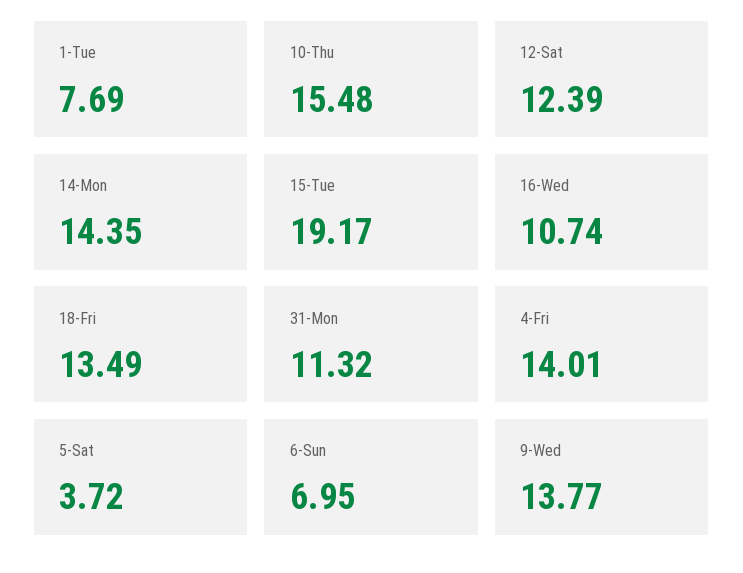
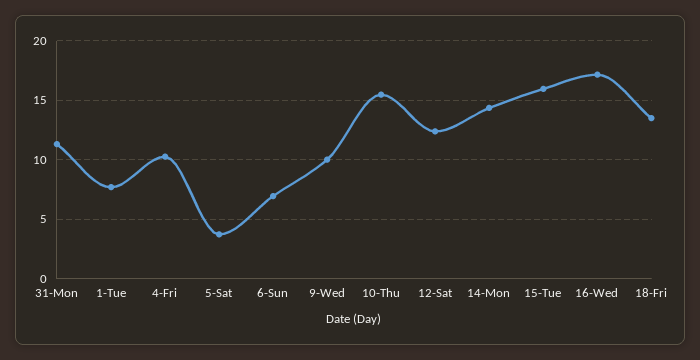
  {
    "1-Tue": 7.69,
    "10-Thu": 15.48,
    "12-Sat": 12.39,
    "14-Mon": 14.35,
-   "15-Tue": 19.17,
+   "15-Tue": 16,
-   "16-Wed": 10.74,
+   "16-Wed": 17,
    "18-Fri": 13.49,
    "31-Mon": 11.32,
-   "4-Fri": 14.01,
+   "4-Fri": 10,
    "5-Sat": 3.72,
    "6-Sun": 6.95,
-   "9-Wed": 13.77
+   "9-Wed": 10
  }

